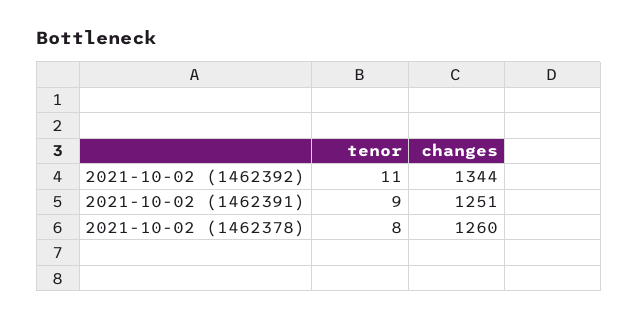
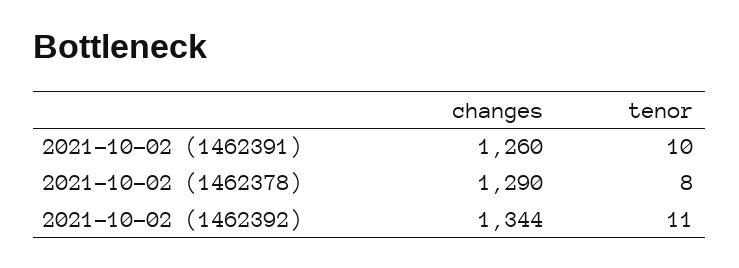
  {
    "tenor": {
      "2021-10-02 (1462392)": 11,
-     "2021-10-02 (1462391)": 9,
+     "2021-10-02 (1462391)": 10,
      "2021-10-02 (1462378)": 8
    },
    "changes": {
      "2021-10-02 (1462392)": 1344,
-     "2021-10-02 (1462391)": 1251,
+     "2021-10-02 (1462391)": 1260,
-     "2021-10-02 (1462378)": 1260
+     "2021-10-02 (1462378)": 1290
    }
  }

